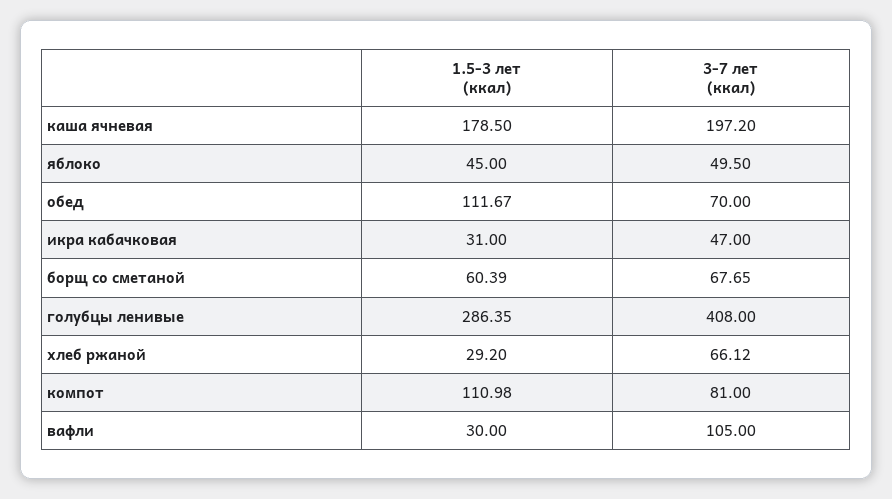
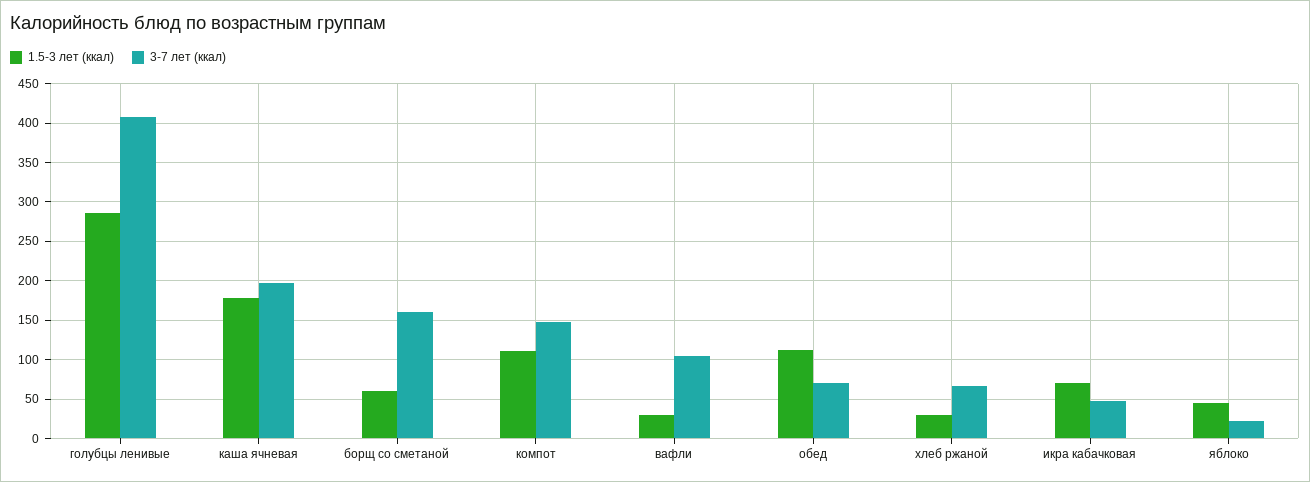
  {
    "1.5-3 лет (ккал)": {
      "каша ячневая": 178.5,
      "яблоко": 45,
      "обед": 111.67,
-     "икра кабачковая": 31,
+     "икра кабачковая": 70,
      "борщ со сметаной": 60.39,
      "голубцы ленивые": 286.35,
      "хлеб ржаной": 29.2,
      "компот": 110.98,
      "вафли": 30
    },
    "3-7 лет (ккал)": {
      "каша ячневая": 197.2,
-     "яблоко": 49.5,
+     "яблоко": 20,
      "обед": 70,
      "икра кабачковая": 47,
-     "борщ со сметаной": 67.65,
+     "борщ со сметаной": 160,
      "голубцы ленивые": 408,
      "хлеб ржаной": 66.12,
-     "компот": 81,
+     "компот": 150,
      "вафли": 105
    }
  }

